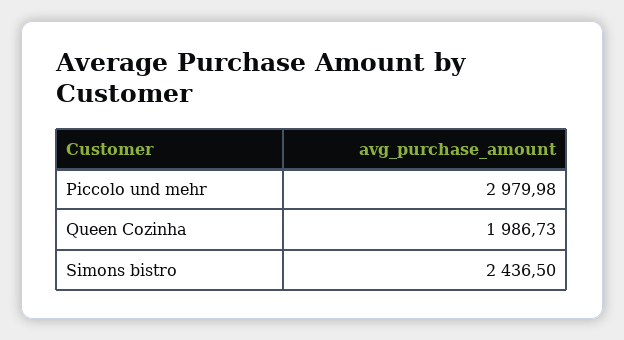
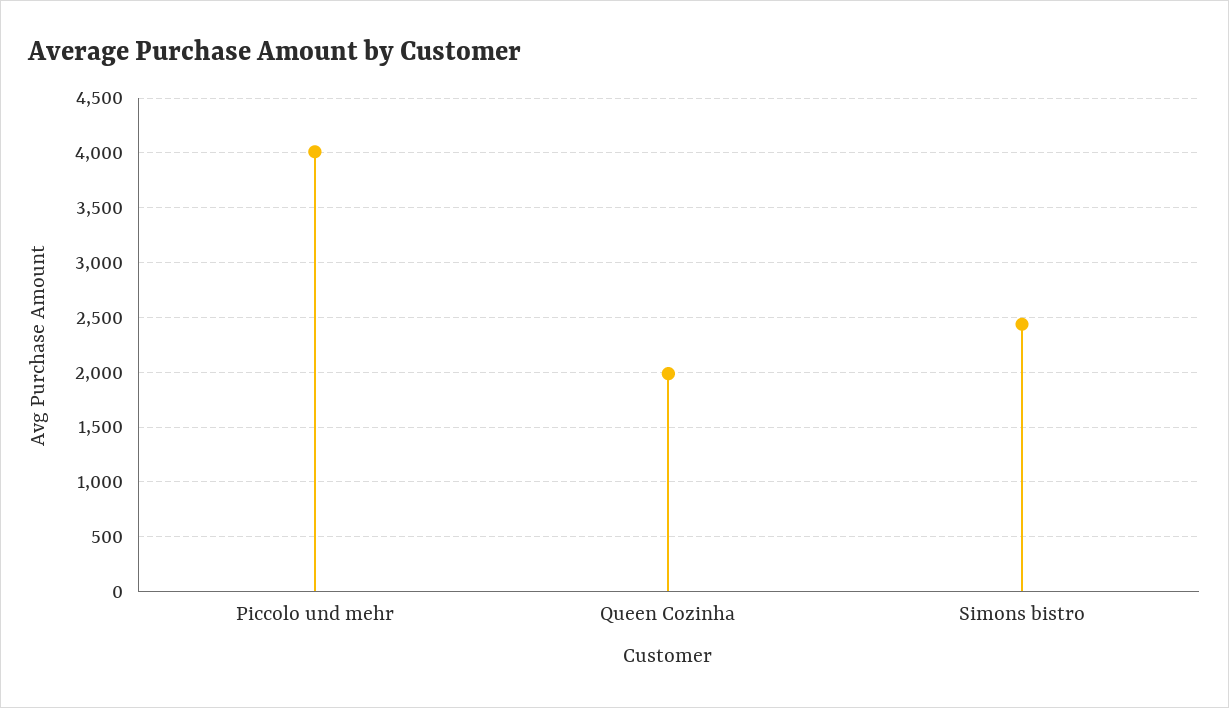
  {
-   "Piccolo und mehr": 2979.98,
+   "Piccolo und mehr": 4000,
    "Queen Cozinha": 1986.73,
    "Simons bistro": 2436.5
  }

